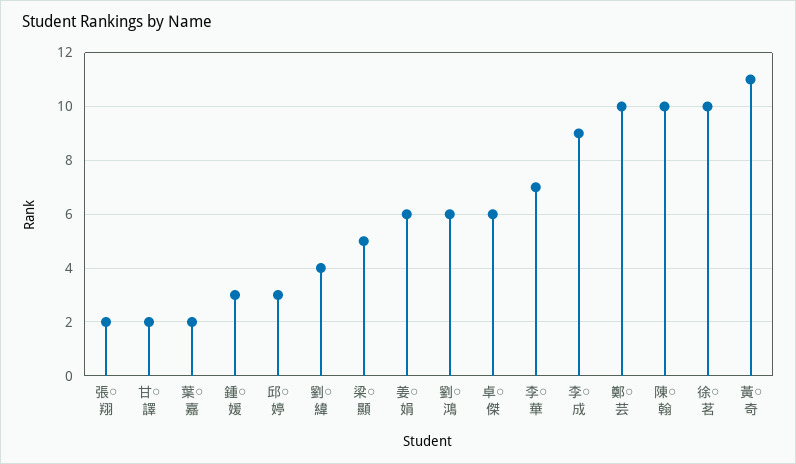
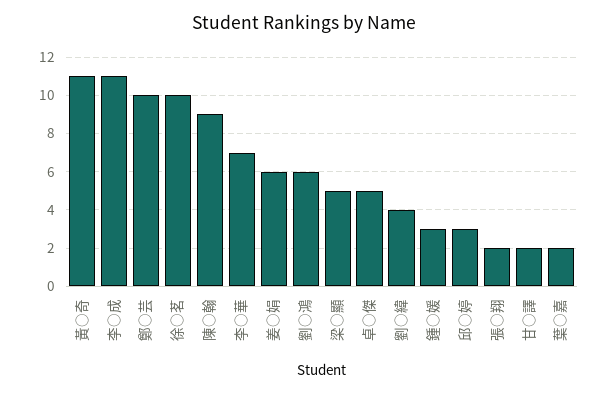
  {
    "張○翔": 2,
    "甘○譯": 2,
    "葉○嘉": 2,
    "鍾○媛": 3,
    "邱○婷": 3,
    "劉○緯": 4,
    "梁○顯": 5,
    "姜○娟": 6,
    "劉○鴻": 6,
-   "卓○傑": 6,
+   "卓○傑": 5,
    "李○華": 7,
-   "李○成": 9,
+   "李○成": 11,
    "鄭○芸": 10,
-   "陳○翰": 10,
+   "陳○翰": 9,
    "徐○茗": 10,
    "黃○奇": 11
  }

